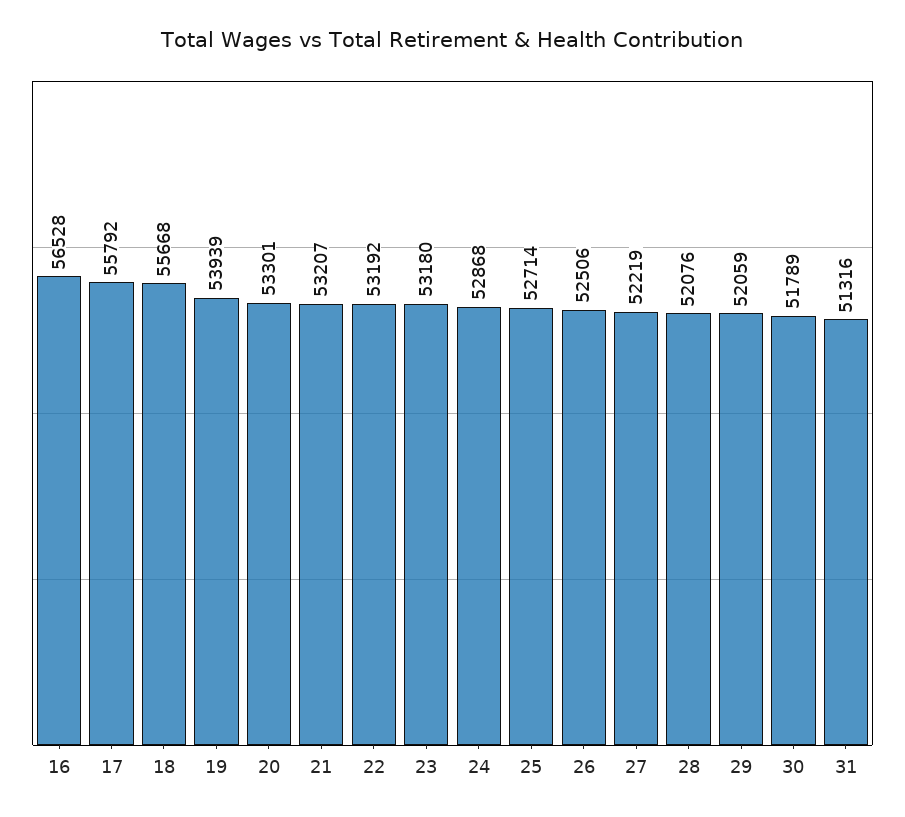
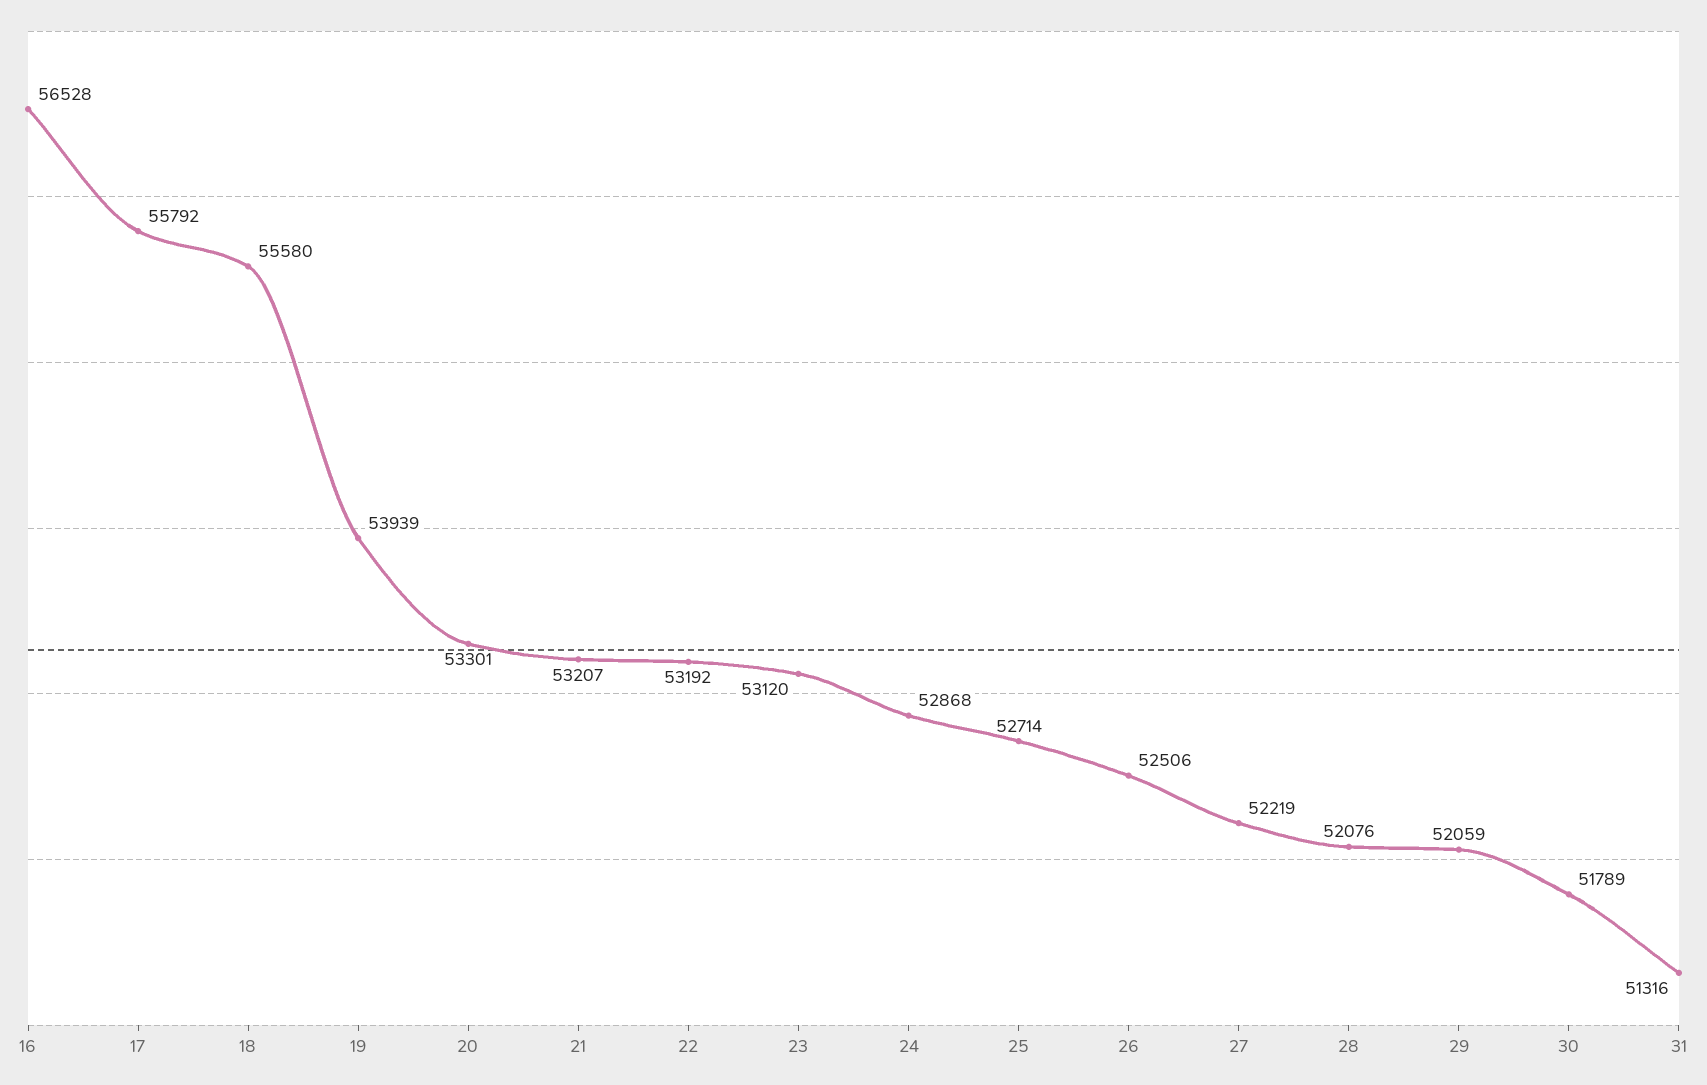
  {
    "16": 56528,
    "17": 55792,
-   "18": 55668,
+   "18": 55580,
    "19": 53939,
    "20": 53301,
    "21": 53207,
    "22": 53192,
-   "23": 53180,
+   "23": 53120,
    "24": 52868,
    "25": 52714,
    "26": 52506,
    "27": 52219,
    "28": 52076,
    "29": 52059,
    "30": 51789,
    "31": 51316
  }

